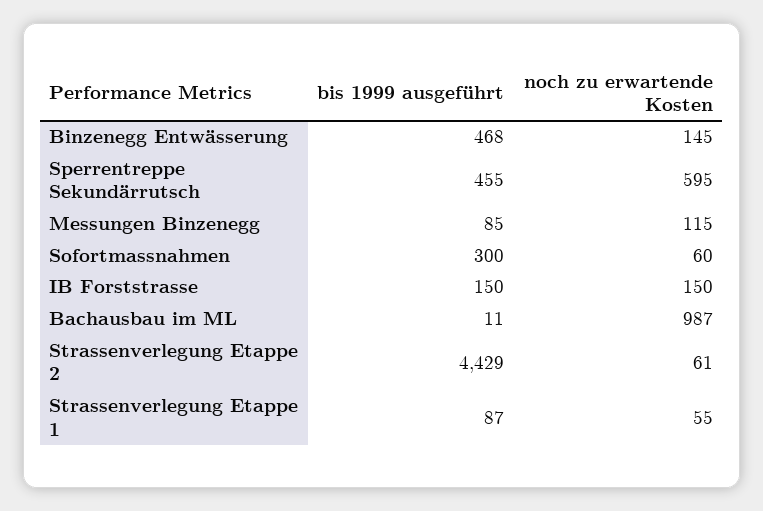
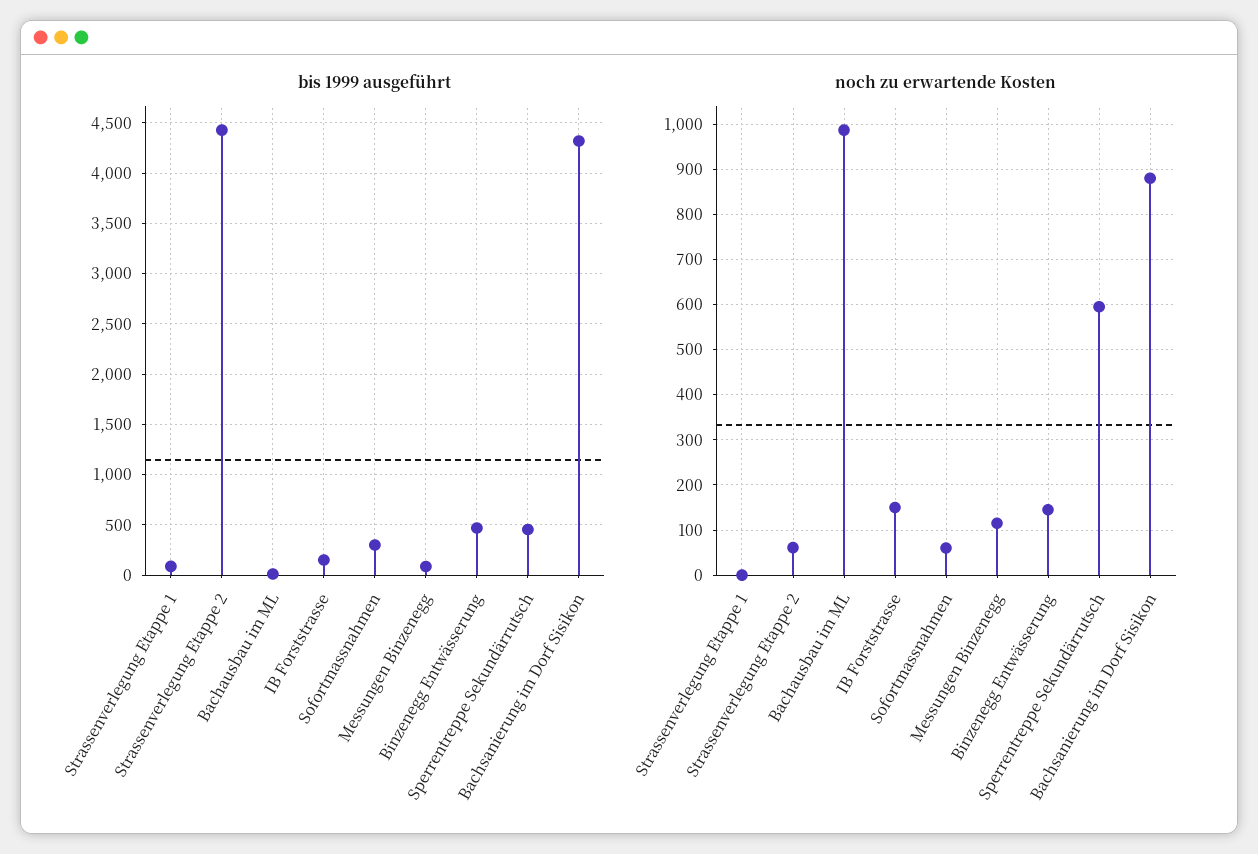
  {
    "bis 1999 ausgeführt": {
      "Binzenegg Entwässerung": 468,
      "Sperrentreppe Sekundärrutsch": 455,
      "Messungen Binzenegg": 85,
      "Sofortmassnahmen": 300,
      "IB Forststrasse": 150,
      "Bachausbau im ML": 11,
      "Strassenverlegung Etappe 2": 4429,
-     "Strassenverlegung Etappe 1": 87
+     "Strassenverlegung Etappe 1": 87,
+     "Bachsanierung im Dorf Sisikon": 4300
    },
    "noch zu erwartende Kosten": {
      "Binzenegg Entwässerung": 145,
      "Sperrentreppe Sekundärrutsch": 595,
      "Messungen Binzenegg": 115,
      "Sofortmassnahmen": 60,
      "IB Forststrasse": 150,
      "Bachausbau im ML": 987,
      "Strassenverlegung Etappe 2": 61,
-     "Strassenverlegung Etappe 1": 55
+     "Strassenverlegung Etappe 1": 0,
+     "Bachsanierung im Dorf Sisikon": 880
    }
  }

